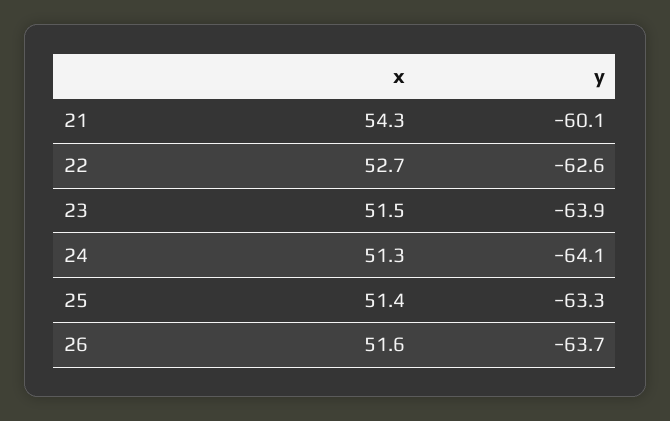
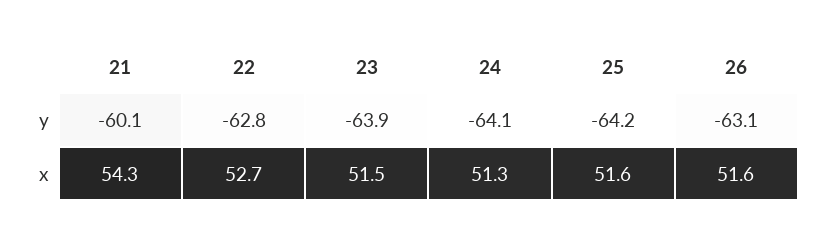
  {
    "x": {
      "21": 54.3,
      "22": 52.7,
      "23": 51.5,
      "24": 51.3,
-     "25": 51.4,
+     "25": 51.6,
      "26": 51.6
    },
    "y": {
      "21": -60.1,
-     "22": -62.6,
+     "22": -62.8,
      "23": -63.9,
      "24": -64.1,
-     "25": -63.3,
+     "25": -64.2,
-     "26": -63.7
+     "26": -63.1
    }
  }

